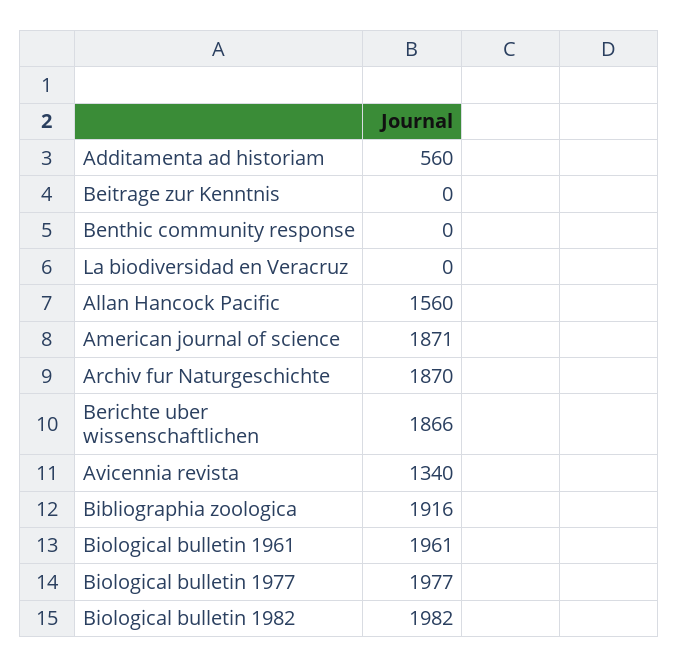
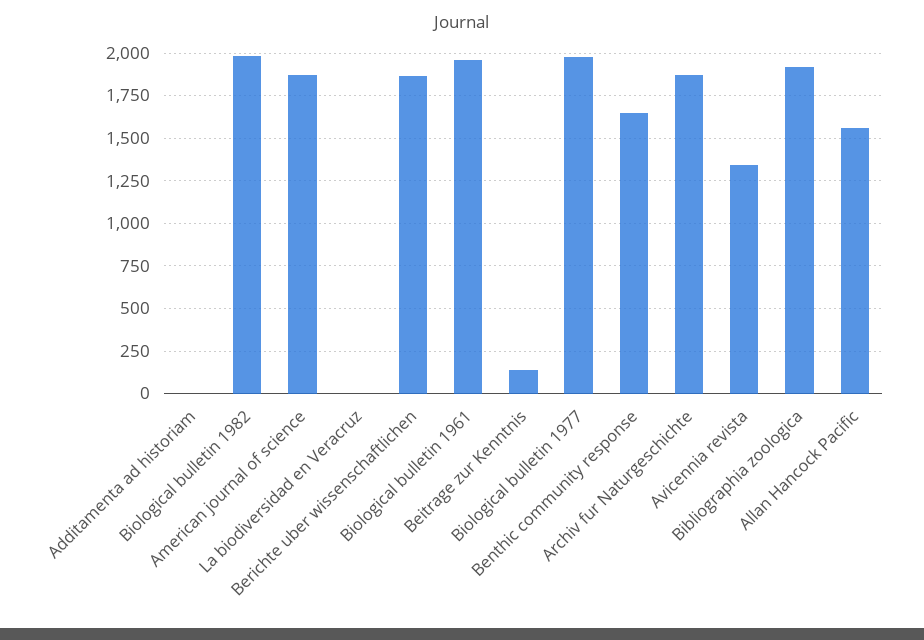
  {
-   "Additamenta ad historiam": 560,
+   "Additamenta ad historiam": 0,
-   "Beitrage zur Kenntnis": 0,
+   "Beitrage zur Kenntnis": 150,
-   "Benthic community response": 0,
+   "Benthic community response": 1650,
    "La biodiversidad en Veracruz": 0,
    "Allan Hancock Pacific": 1560,
    "American journal of science": 1871,
    "Archiv fur Naturgeschichte": 1870,
    "Berichte uber wissenschaftlichen": 1866,
    "Avicennia revista": 1340,
    "Bibliographia zoologica": 1916,
    "Biological bulletin 1961": 1961,
    "Biological bulletin 1977": 1977,
    "Biological bulletin 1982": 1982
  }

